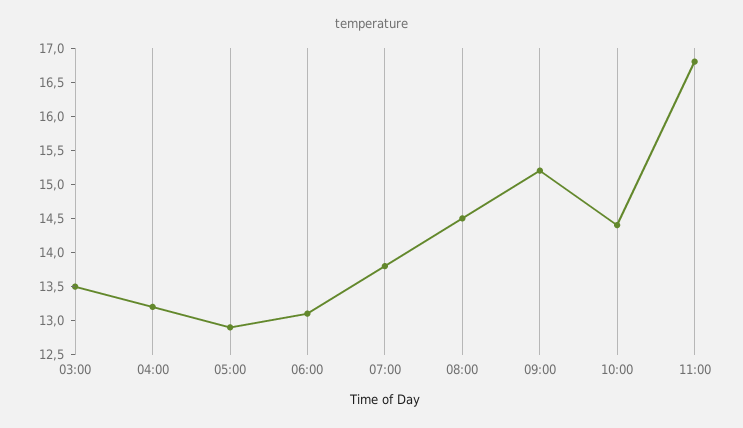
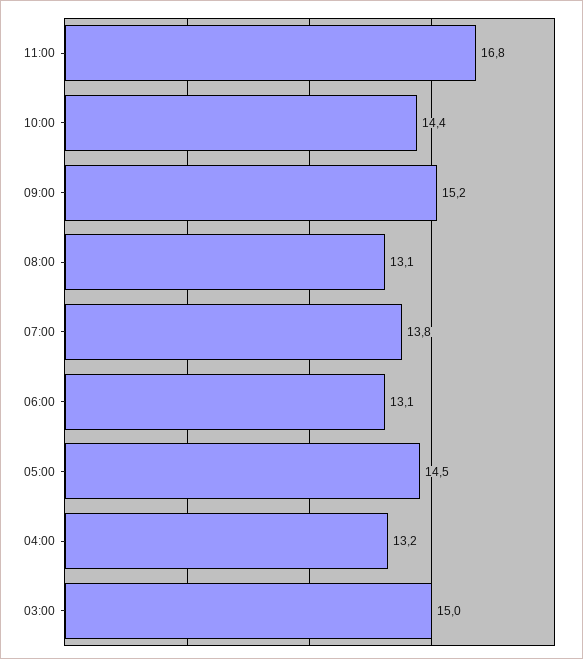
  {
-   "03:00": 13.5,
+   "03:00": 15,
    "04:00": 13.2,
-   "05:00": 13,
+   "05:00": 14.5,
    "06:00": 13.1,
    "07:00": 13.8,
-   "08:00": 14.5,
+   "08:00": 13.1,
    "09:00": 15.2,
    "10:00": 14.4,
    "11:00": 16.8
  }

